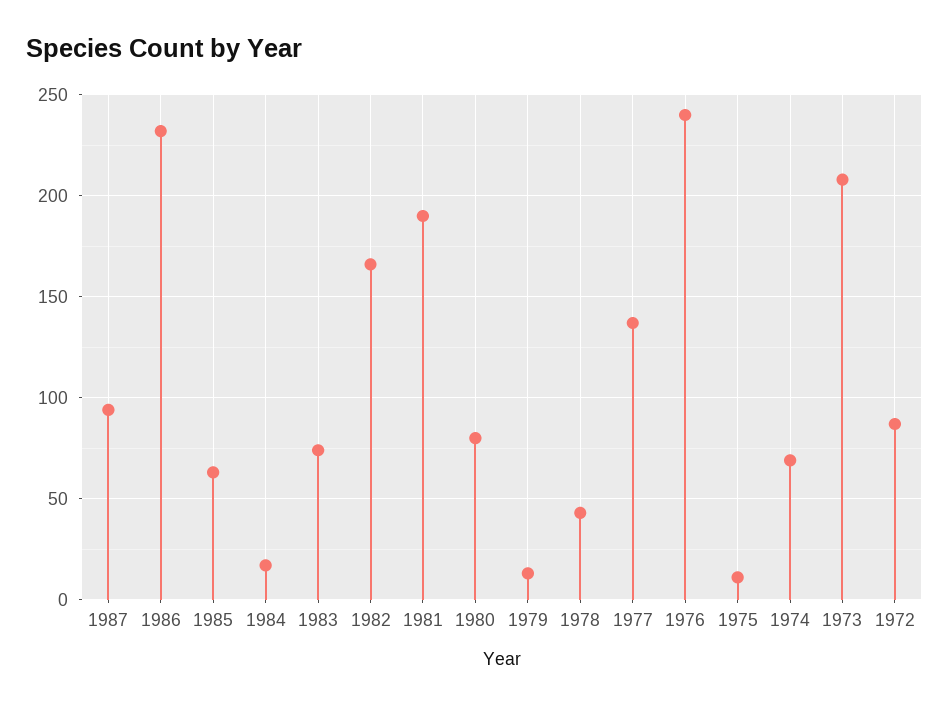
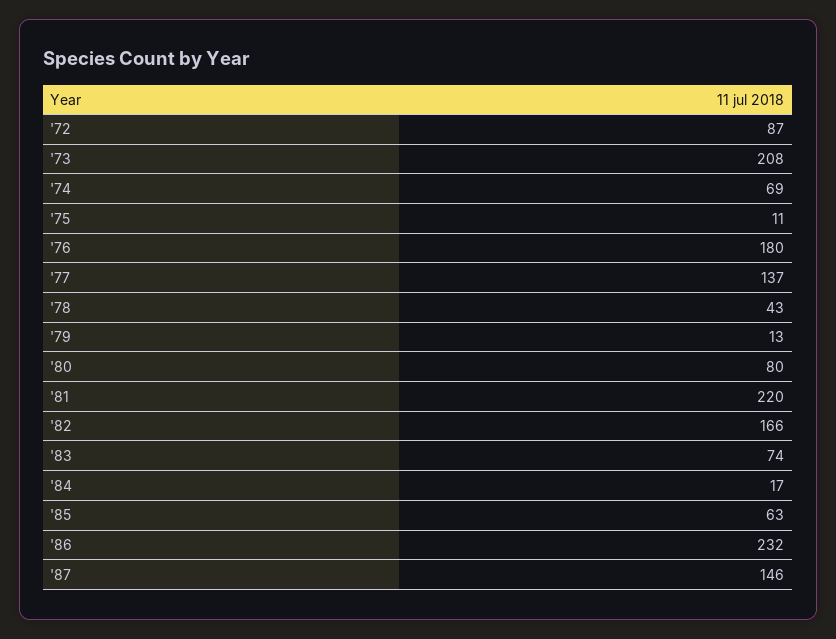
  {
-   "1987": 95,
+   "1987": 146,
    "1986": 232,
    "1985": 63,
    "1984": 17,
    "1983": 74,
    "1982": 166,
-   "1981": 190,
+   "1981": 220,
    "1980": 80,
    "1979": 13,
    "1978": 43,
    "1977": 137,
-   "1976": 240,
+   "1976": 180,
    "1975": 11,
    "1974": 69,
    "1973": 208,
    "1972": 87
  }

